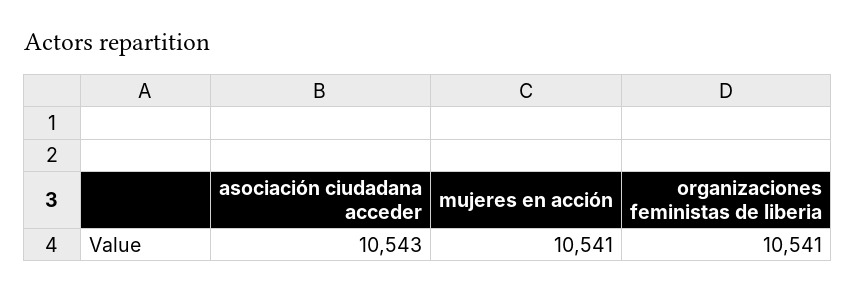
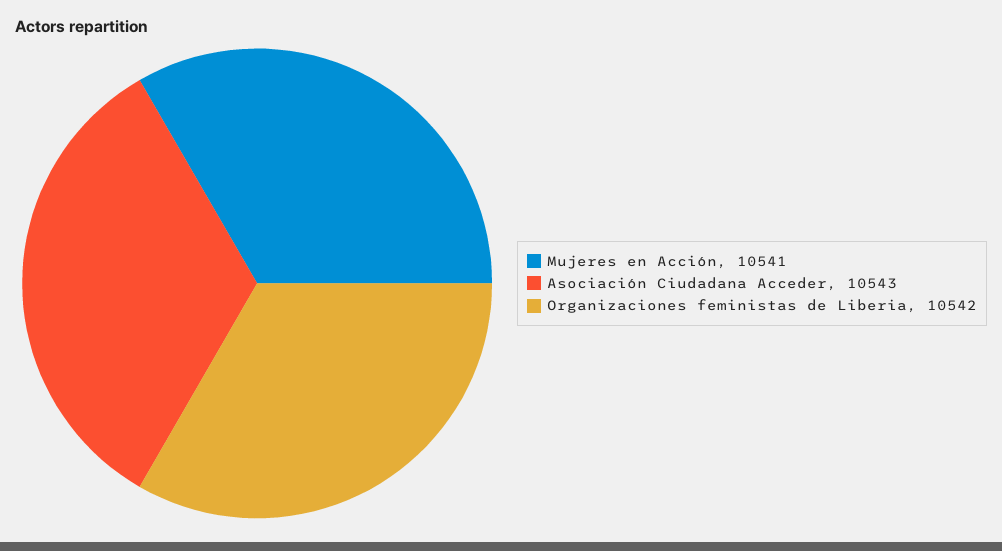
  {
    "asociación ciudadana acceder": 10543,
    "mujeres en acción": 10541,
-   "organizaciones feministas de liberia": 10541
+   "organizaciones feministas de liberia": 10542
  }

